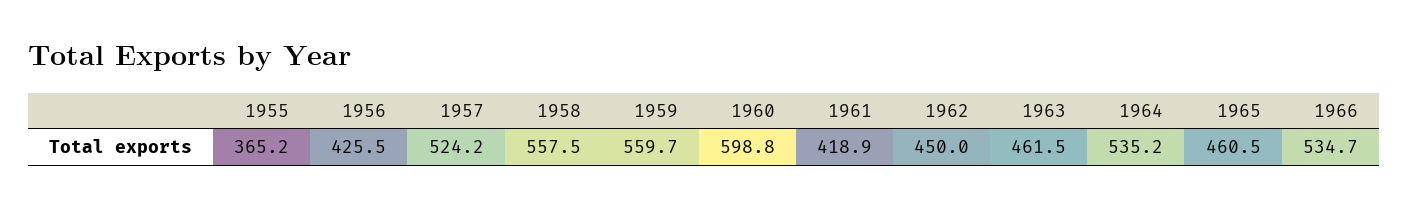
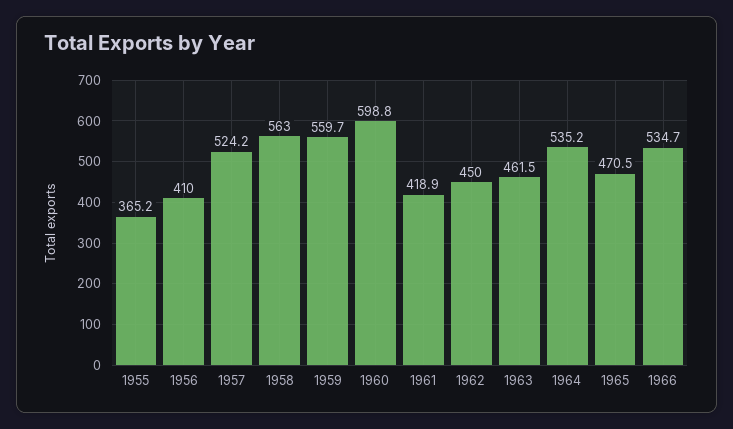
  {
    "1955": 365.2,
-   "1956": 425.5,
+   "1956": 410,
    "1957": 524.2,
-   "1958": 557.5,
+   "1958": 563,
    "1959": 559.7,
    "1960": 598.8,
    "1961": 418.9,
    "1962": 450,
    "1963": 461.5,
    "1964": 535.2,
-   "1965": 460.5,
+   "1965": 470.5,
    "1966": 534.7
  }

